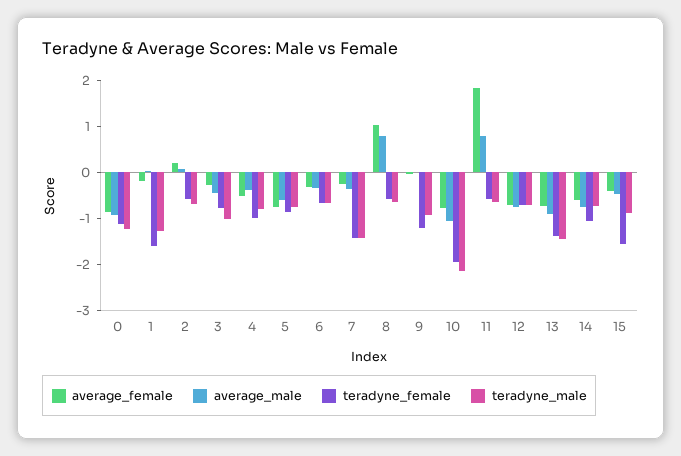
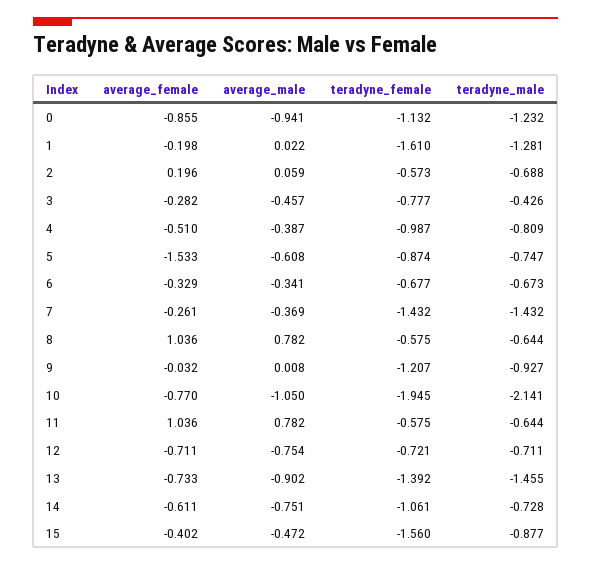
  {
    "average_female": {
      "0": -0.855,
      "1": -0.198,
      "2": 0.196,
      "3": -0.282,
      "4": -0.51,
-     "5": -0.8,
+     "5": -1.533,
      "6": -0.329,
      "7": -0.261,
      "8": 1.036,
      "9": -0.032,
      "10": -0.77,
-     "11": 1.8,
+     "11": 1.036,
      "12": -0.711,
      "13": -0.733,
      "14": -0.611,
      "15": -0.402
    },
    "average_male": {
      "0": -0.941,
      "1": 0.022,
      "2": 0.059,
      "3": -0.457,
      "4": -0.387,
      "5": -0.608,
      "6": -0.341,
      "7": -0.369,
      "8": 0.782,
      "9": 0.008,
      "10": -1.05,
      "11": 0.782,
      "12": -0.754,
      "13": -0.902,
      "14": -0.751,
      "15": -0.472
    },
    "teradyne_female": {
      "0": -1.132,
      "1": -1.61,
      "2": -0.573,
      "3": -0.777,
      "4": -0.987,
      "5": -0.874,
      "6": -0.677,
      "7": -1.432,
      "8": -0.575,
      "9": -1.207,
      "10": -1.945,
      "11": -0.575,
      "12": -0.721,
      "13": -1.392,
      "14": -1.061,
      "15": -1.56
    },
    "teradyne_male": {
      "0": -1.232,
      "1": -1.281,
      "2": -0.688,
-     "3": -1,
+     "3": -0.426,
      "4": -0.809,
      "5": -0.747,
      "6": -0.673,
      "7": -1.432,
      "8": -0.644,
      "9": -0.927,
      "10": -2.141,
      "11": -0.644,
      "12": -0.711,
      "13": -1.455,
      "14": -0.728,
      "15": -0.877
    }
  }

